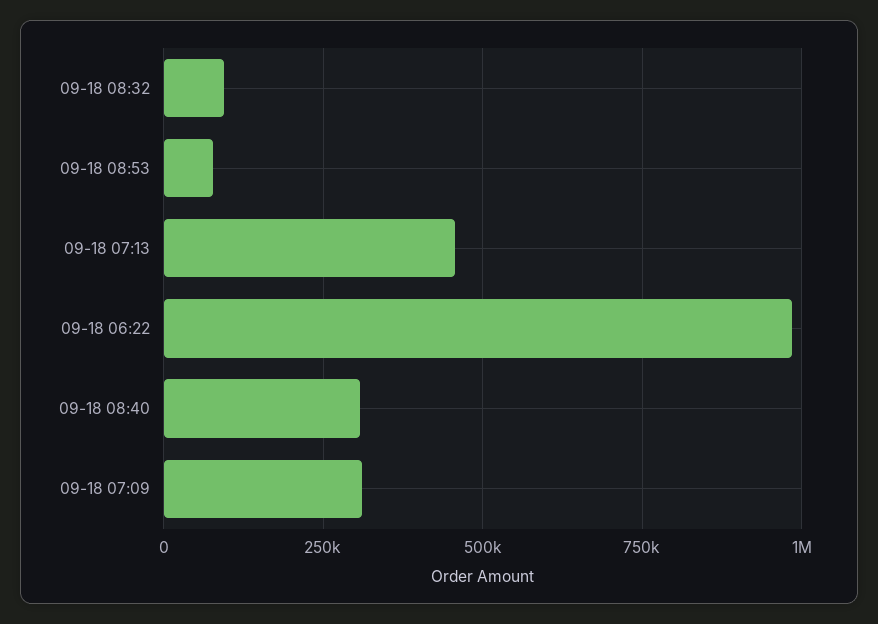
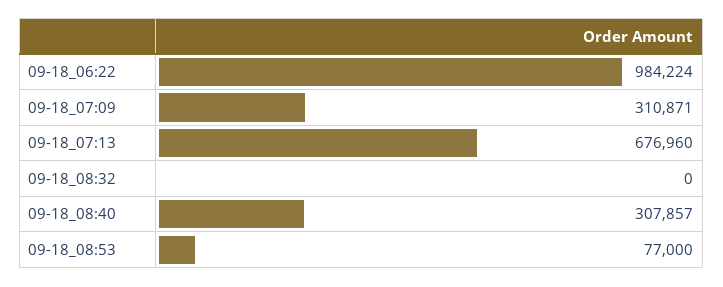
  {
-   "09-18 08:32": 100000,
+   "09-18 08:32": 0,
    "09-18 08:53": 77000,
-   "09-18 07:13": 450000,
+   "09-18 07:13": 676960,
    "09-18 06:22": 984224,
    "09-18 08:40": 307857,
    "09-18 07:09": 310871
  }

